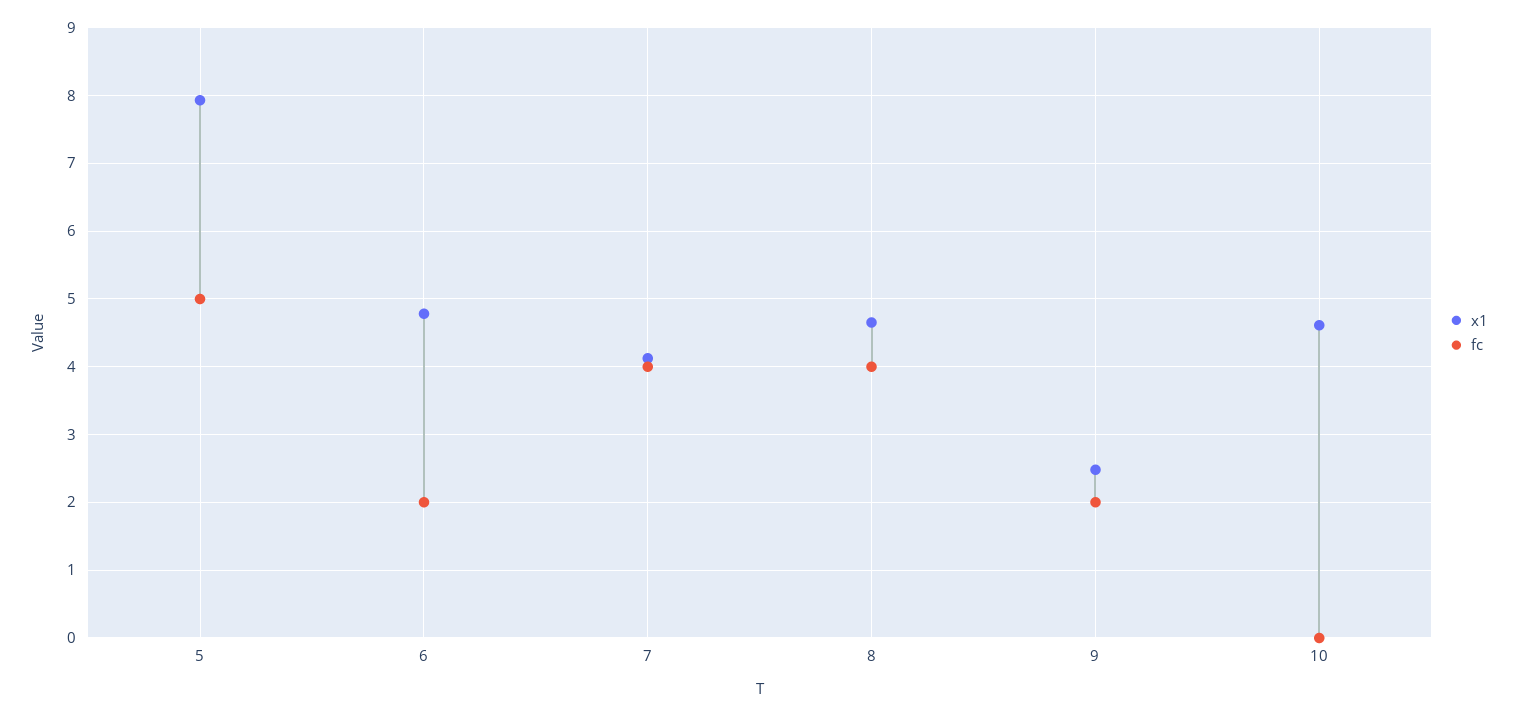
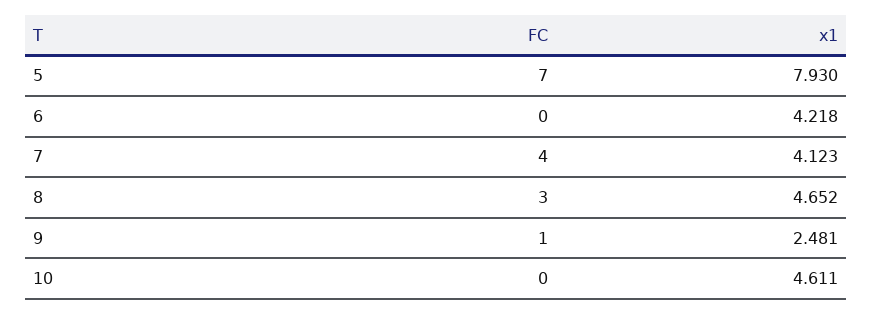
  {
    "x1": {
      "5": 7.93,
-     "6": 4.8,
+     "6": 4.218,
      "7": 4.123,
      "8": 4.652,
      "9": 2.481,
      "10": 4.611
    },
    "fc": {
-     "5": 5,
+     "5": 7,
-     "6": 2,
+     "6": 0,
      "7": 4,
-     "8": 4,
+     "8": 3,
-     "9": 2,
+     "9": 1,
      "10": 0
    }
  }

